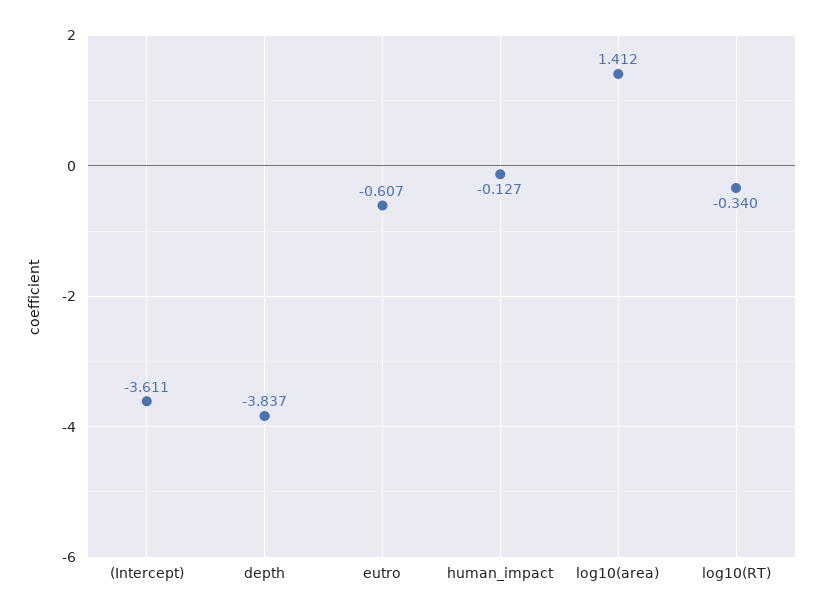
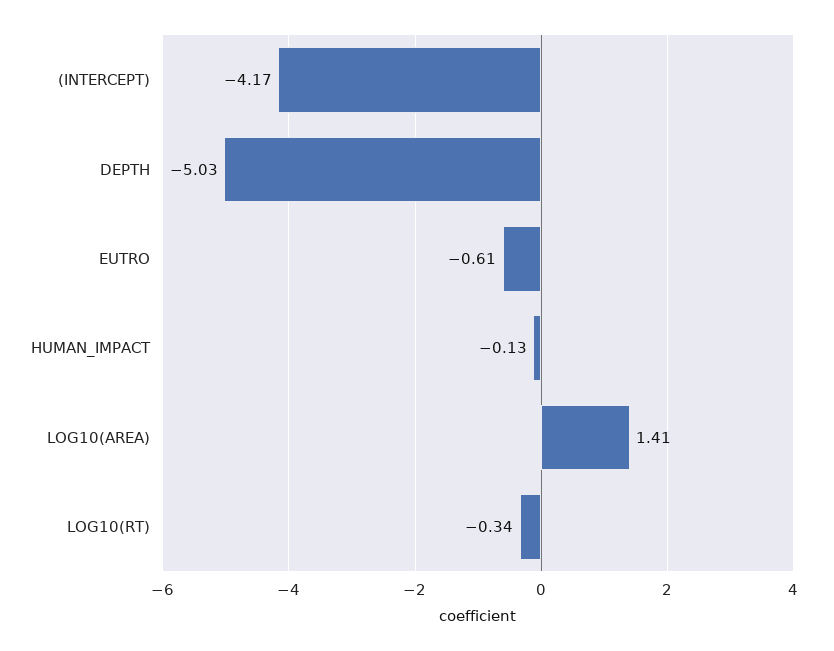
  {
-   "(Intercept)": -3.611,
+   "(Intercept)": -4.17,
-   "depth": -3.837,
+   "depth": -5.03,
    "eutro": -0.607,
    "human_impact": -0.127,
    "log10(area)": 1.412,
    "log10(RT)": -0.34
  }

